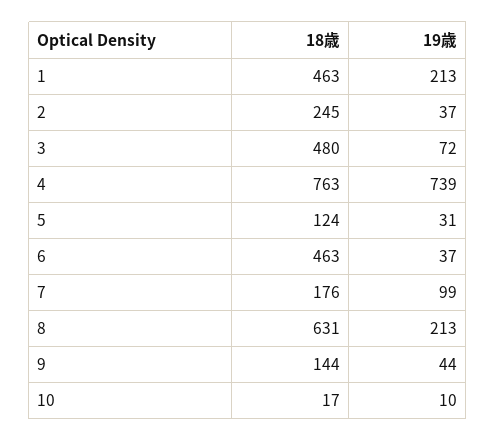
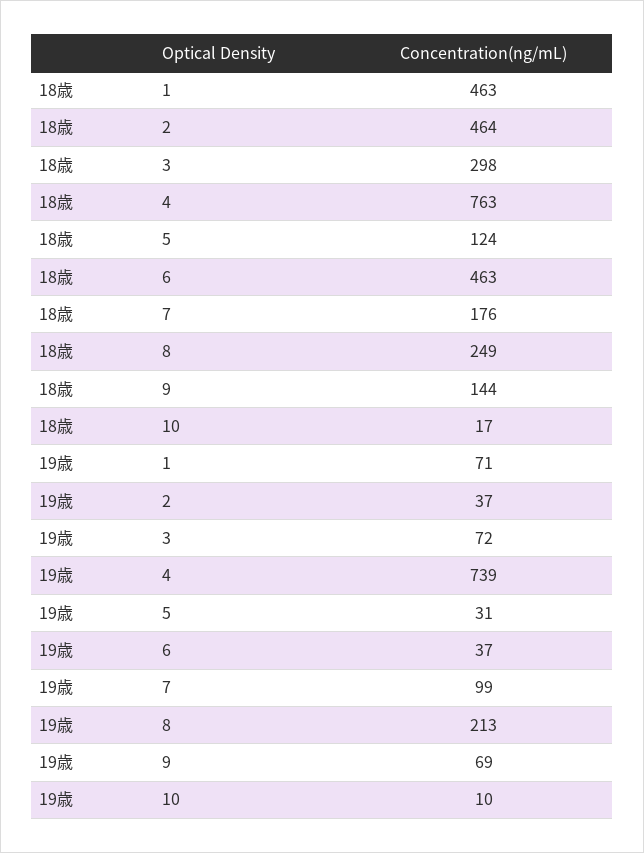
  {
    "18歳": {
      "1": 463,
-     "2": 245,
+     "2": 464,
-     "3": 480,
+     "3": 298,
      "4": 763,
      "5": 124,
      "6": 463,
      "7": 176,
-     "8": 631,
+     "8": 249,
      "9": 144,
      "10": 17
    },
    "19歳": {
-     "1": 213,
+     "1": 71,
      "2": 37,
      "3": 72,
      "4": 739,
      "5": 31,
      "6": 37,
      "7": 99,
      "8": 213,
-     "9": 44,
+     "9": 69,
      "10": 10
    }
  }

